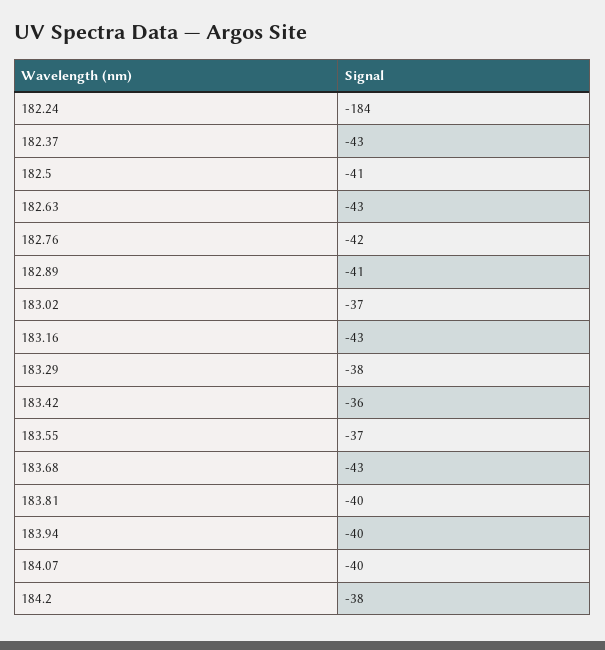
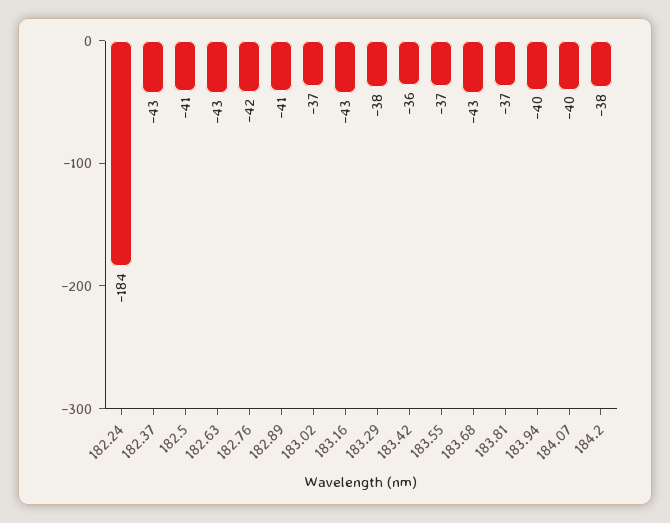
  {
    "182.24": -184,
    "182.37": -43,
    "182.5": -41,
    "182.63": -43,
    "182.76": -42,
    "182.89": -41,
    "183.02": -37,
    "183.16": -43,
    "183.29": -38,
    "183.42": -36,
    "183.55": -37,
    "183.68": -43,
-   "183.81": -40,
+   "183.81": -37,
    "183.94": -40,
    "184.07": -40,
    "184.2": -38
  }

